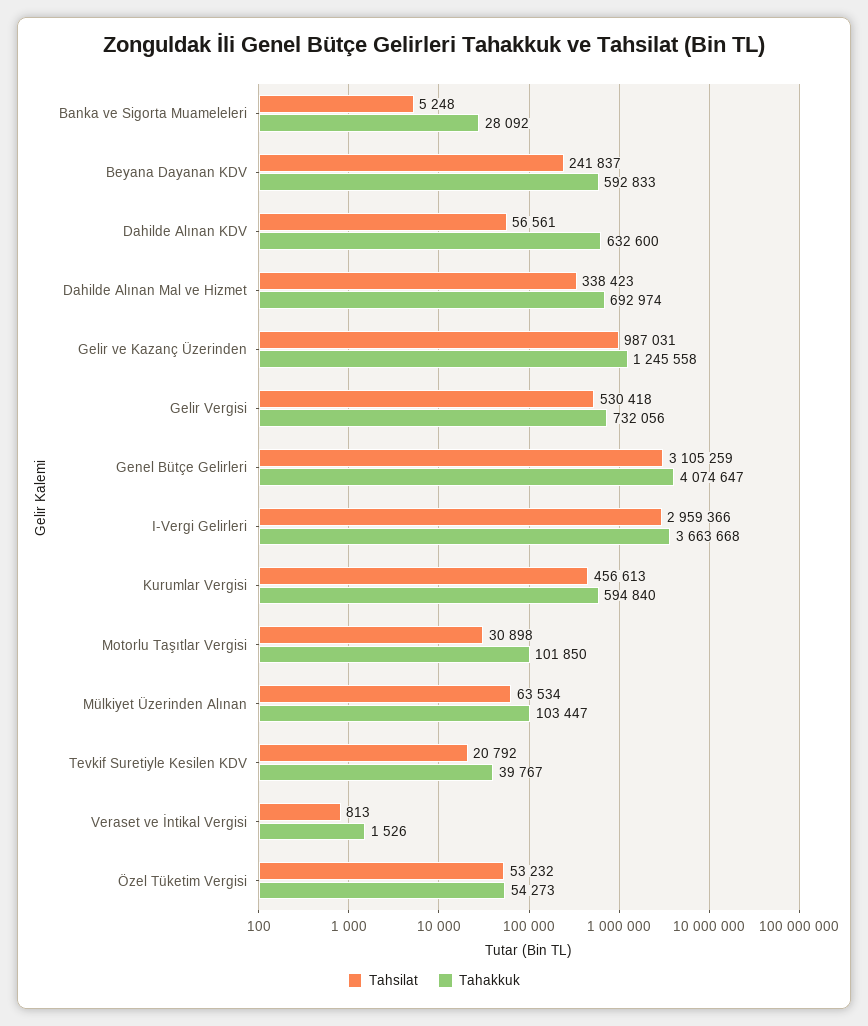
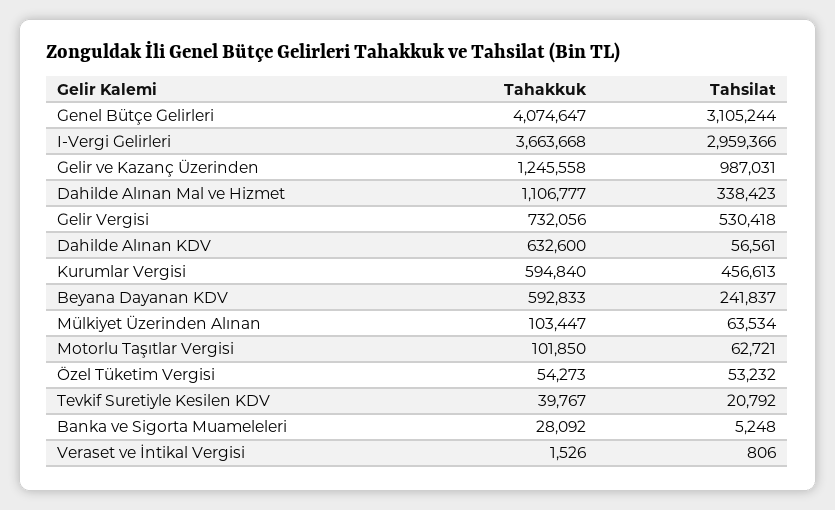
  {
    "Tahsilat": {
      "Banka ve Sigorta Muameleleri": 5248,
      "Beyana Dayanan KDV": 241837,
      "Dahilde Alınan KDV": 56561,
      "Dahilde Alınan Mal ve Hizmet": 338423,
      "Gelir ve Kazanç Üzerinden": 987031,
      "Gelir Vergisi": 530418,
-     "Genel Bütçe Gelirleri": 3105259,
+     "Genel Bütçe Gelirleri": 3105244,
      "I-Vergi Gelirleri": 2959366,
      "Kurumlar Vergisi": 456613,
-     "Motorlu Taşıtlar Vergisi": 30898,
+     "Motorlu Taşıtlar Vergisi": 62721,
      "Mülkiyet Üzerinden Alınan": 63534,
      "Tevkif Suretiyle Kesilen KDV": 20792,
-     "Veraset ve İntikal Vergisi": 813,
+     "Veraset ve İntikal Vergisi": 806,
      "Özel Tüketim Vergisi": 53232
    },
    "Tahakkuk": {
      "Banka ve Sigorta Muameleleri": 28092,
      "Beyana Dayanan KDV": 592833,
      "Dahilde Alınan KDV": 632600,
-     "Dahilde Alınan Mal ve Hizmet": 692974,
+     "Dahilde Alınan Mal ve Hizmet": 1106777,
      "Gelir ve Kazanç Üzerinden": 1245558,
      "Gelir Vergisi": 732056,
      "Genel Bütçe Gelirleri": 4074647,
      "I-Vergi Gelirleri": 3663668,
      "Kurumlar Vergisi": 594840,
      "Motorlu Taşıtlar Vergisi": 101850,
      "Mülkiyet Üzerinden Alınan": 103447,
      "Tevkif Suretiyle Kesilen KDV": 39767,
      "Veraset ve İntikal Vergisi": 1526,
      "Özel Tüketim Vergisi": 54273
    }
  }

